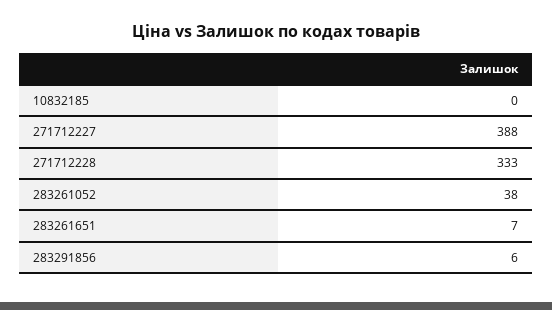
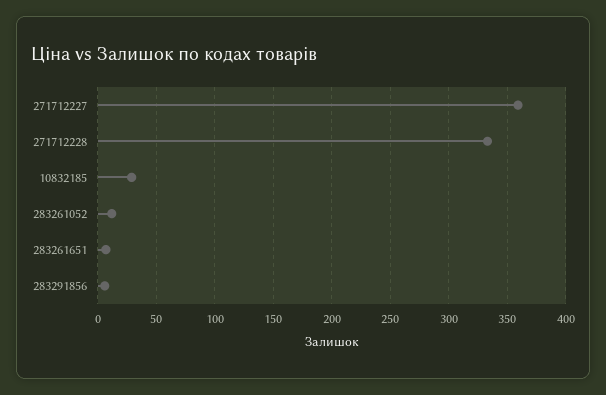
  {
-   "10832185": 0,
+   "10832185": 30,
-   "271712227": 388,
+   "271712227": 360,
    "271712228": 333,
-   "283261052": 38,
+   "283261052": 10,
    "283261651": 7,
    "283291856": 6
  }

